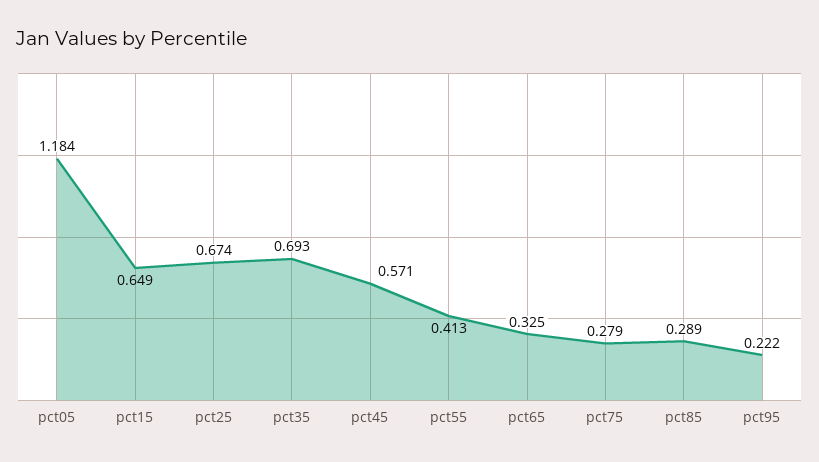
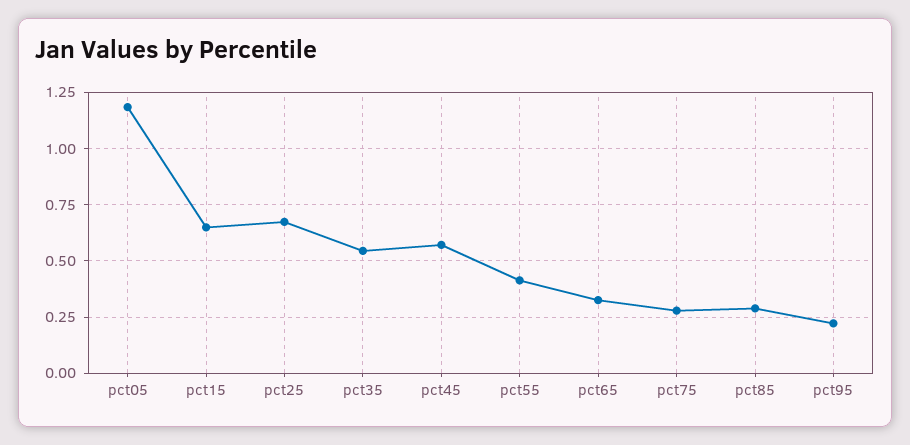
  {
    "pct05": 1.184,
    "pct15": 0.649,
    "pct25": 0.674,
-   "pct35": 0.693,
+   "pct35": 0.55,
    "pct45": 0.571,
    "pct55": 0.413,
    "pct65": 0.325,
    "pct75": 0.279,
    "pct85": 0.289,
    "pct95": 0.222
  }

